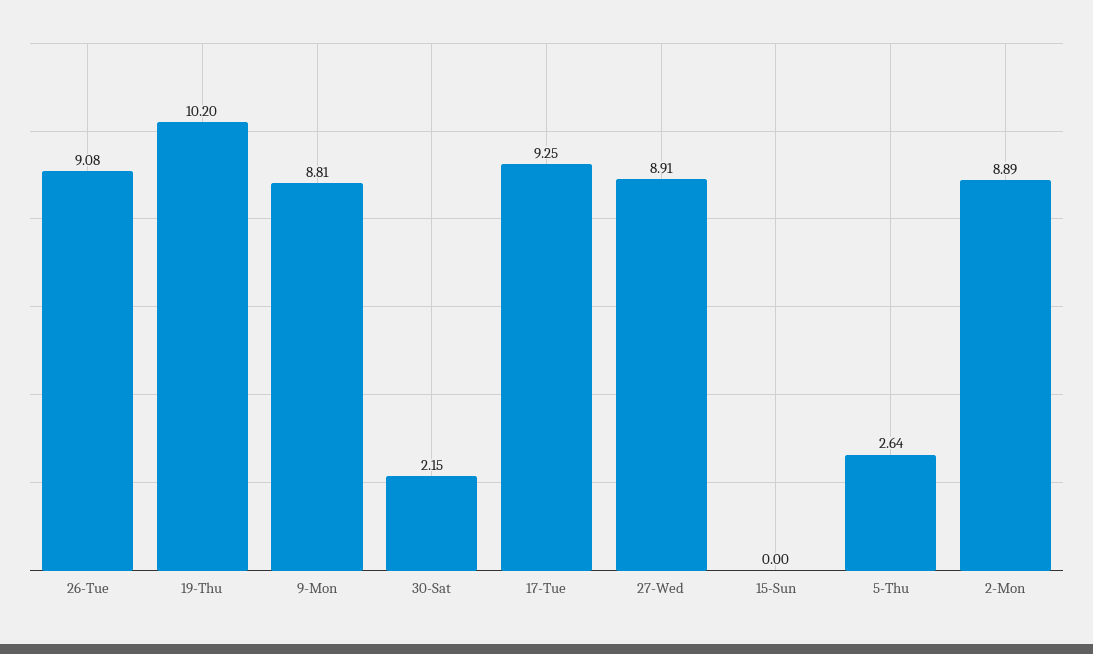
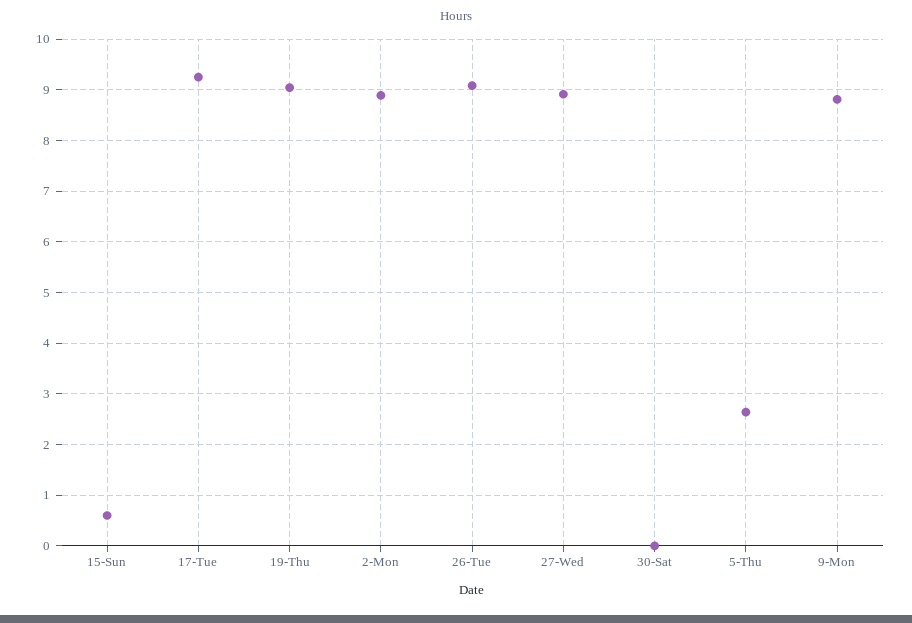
  {
    "26-Tue": 9.08,
-   "19-Thu": 10.2,
+   "19-Thu": 9,
    "9-Mon": 8.81,
-   "30-Sat": 2.15,
+   "30-Sat": 0,
    "17-Tue": 9.25,
    "27-Wed": 8.91,
-   "15-Sun": 0,
+   "15-Sun": 0.6,
    "5-Thu": 2.64,
    "2-Mon": 8.89
  }

